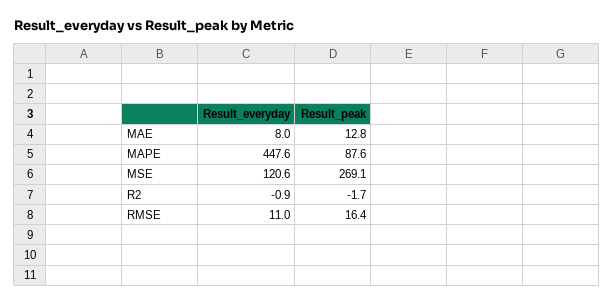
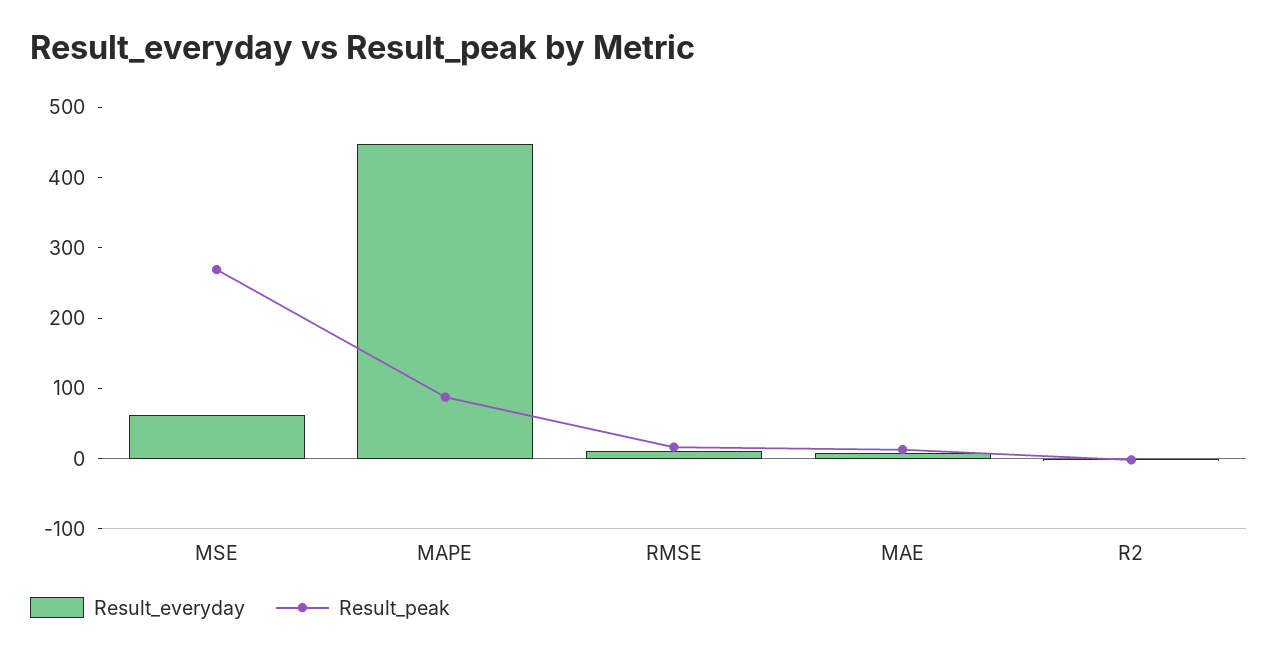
  {
    "Result_everyday": {
      "MAE": 8,
      "MAPE": 447.6,
-     "MSE": 120.6,
+     "MSE": 60,
      "R2": -0.9,
      "RMSE": 11
    },
    "Result_peak": {
      "MAE": 12.8,
      "MAPE": 87.6,
      "MSE": 269.1,
      "R2": -1.7,
      "RMSE": 16.4
    }
  }

